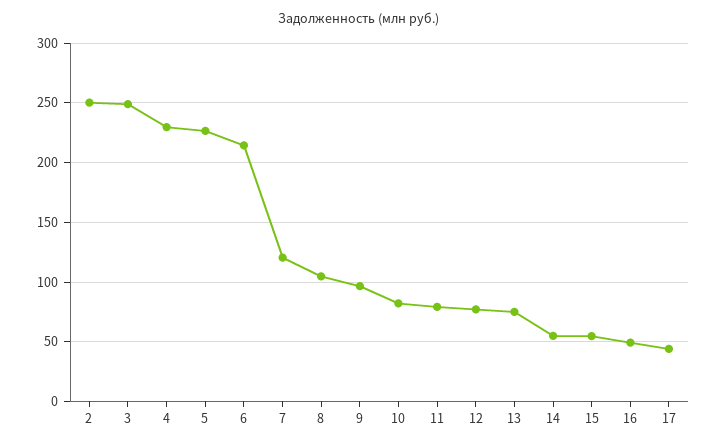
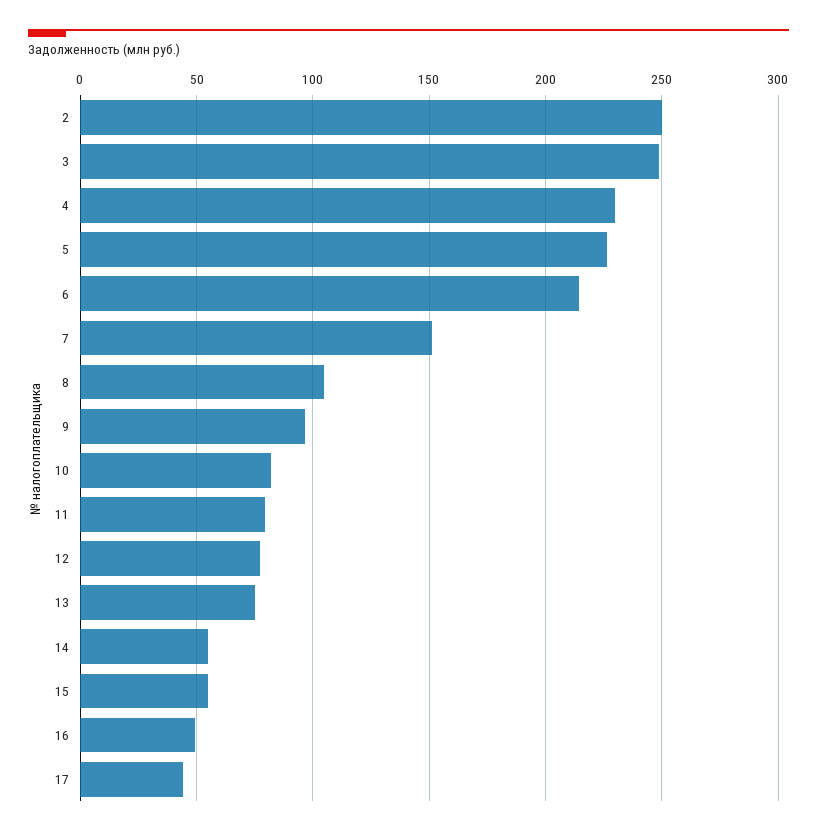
  {
    "2": 250,
    "3": 250,
    "4": 230,
    "5": 225,
    "6": 215,
-   "7": 120,
+   "7": 150,
    "8": 105,
    "9": 95,
    "10": 80,
    "11": 80,
    "12": 75,
    "13": 75,
    "14": 55,
    "15": 55,
    "16": 50,
    "17": 45
  }

